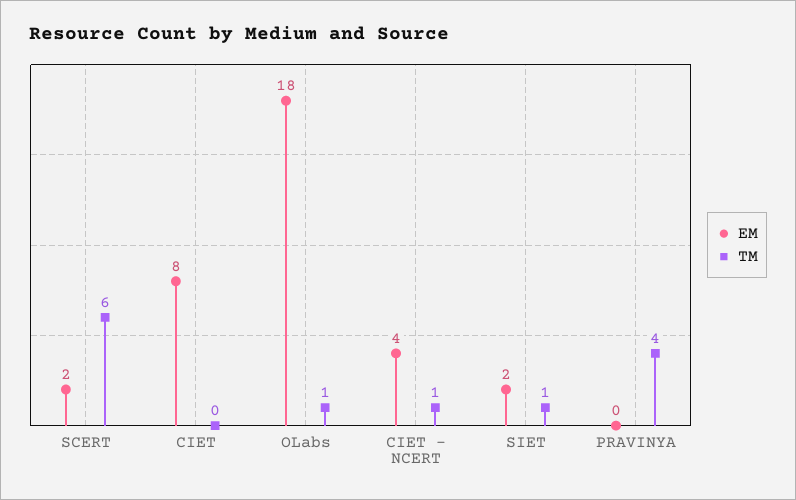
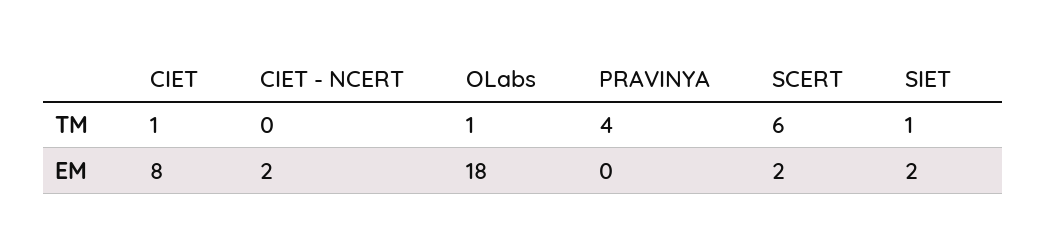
  {
    "EM": {
      "SCERT": 2,
      "CIET": 8,
      "OLabs": 18,
-     "CIET - NCERT": 4,
+     "CIET - NCERT": 2,
      "SIET": 2,
      "PRAVINYA": 0
    },
    "TM": {
      "SCERT": 6,
-     "CIET": 0,
+     "CIET": 1,
      "OLabs": 1,
-     "CIET - NCERT": 1,
+     "CIET - NCERT": 0,
      "SIET": 1,
      "PRAVINYA": 4
    }
  }

